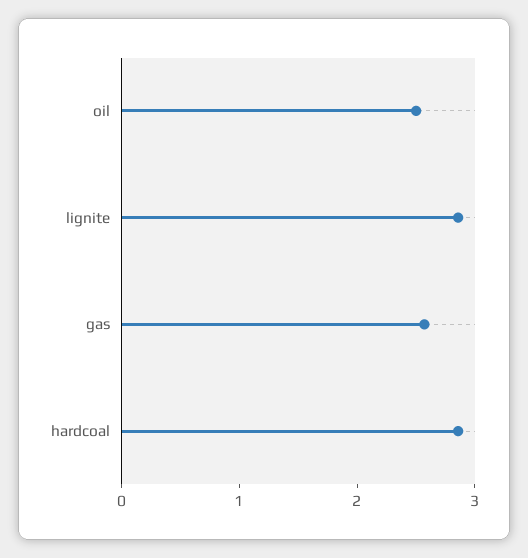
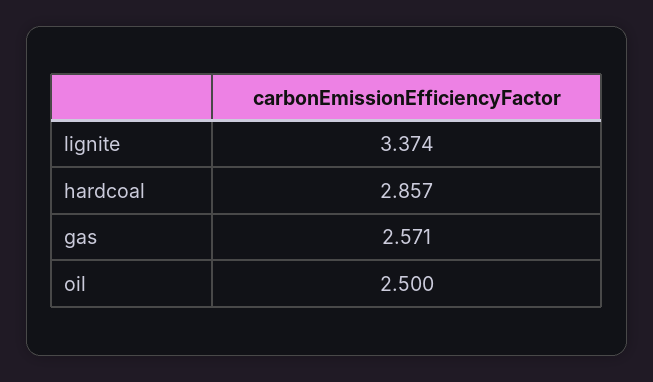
  {
    "oil": 2.5,
-   "lignite": 2.8,
+   "lignite": 3.374,
    "gas": 2.571,
    "hardcoal": 2.857
  }

